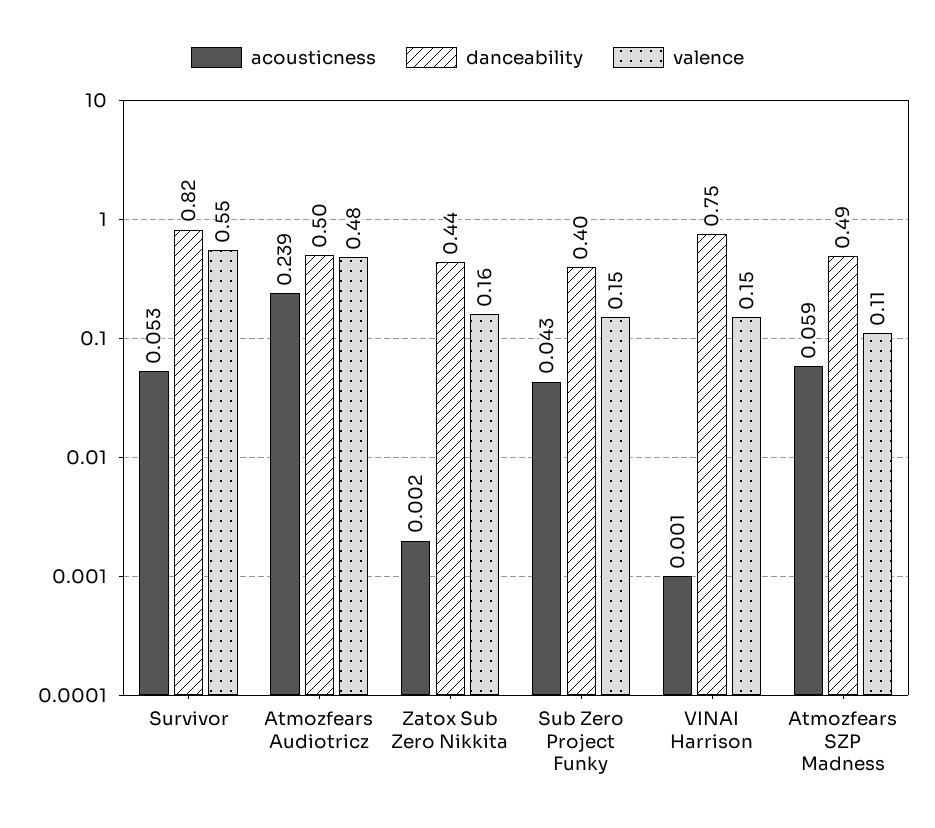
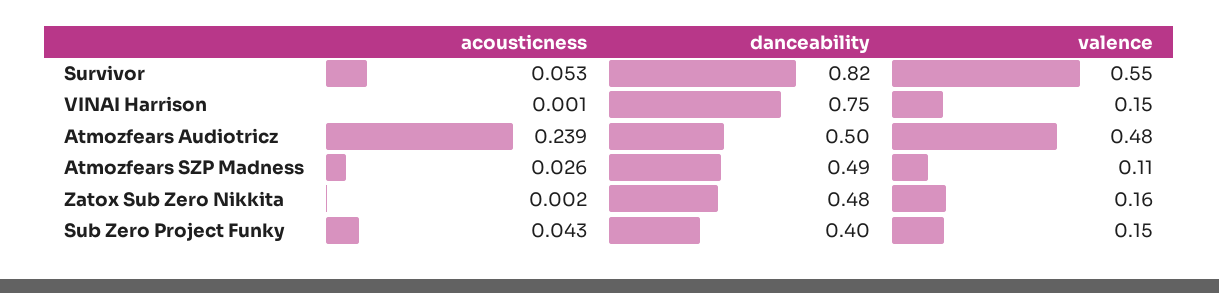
  {
    "acousticness": {
      "Survivor": 0.053,
      "Atmozfears Audiotricz": 0.239,
      "Zatox Sub Zero Nikkita": 0.002,
      "Sub Zero Project Funky": 0.043,
      "VINAI Harrison": 0.001,
-     "Atmozfears SZP Madness": 0.059
+     "Atmozfears SZP Madness": 0.026
    },
    "danceability": {
      "Survivor": 0.82,
      "Atmozfears Audiotricz": 0.5,
-     "Zatox Sub Zero Nikkita": 0.44,
+     "Zatox Sub Zero Nikkita": 0.48,
      "Sub Zero Project Funky": 0.4,
      "VINAI Harrison": 0.75,
      "Atmozfears SZP Madness": 0.49
    },
    "valence": {
      "Survivor": 0.55,
      "Atmozfears Audiotricz": 0.48,
      "Zatox Sub Zero Nikkita": 0.16,
      "Sub Zero Project Funky": 0.15,
      "VINAI Harrison": 0.15,
      "Atmozfears SZP Madness": 0.11
    }
  }

